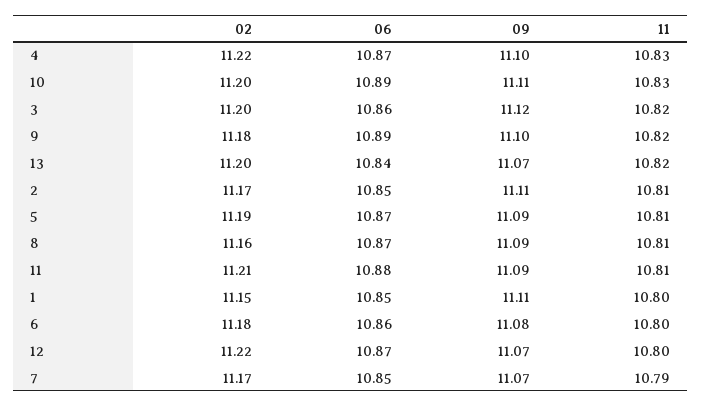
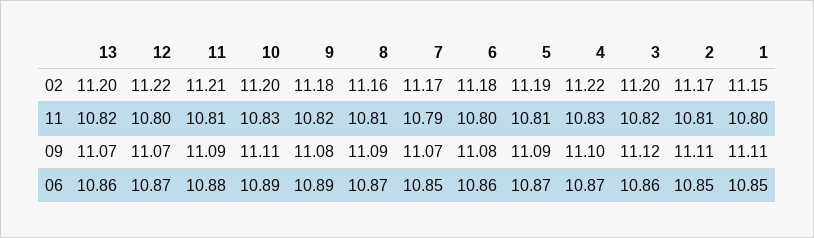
  {
    "02": {
      "4": 11.22,
      "10": 11.2,
      "3": 11.2,
      "9": 11.18,
      "13": 11.2,
      "2": 11.17,
      "5": 11.19,
      "8": 11.16,
      "11": 11.21,
      "1": 11.15,
      "6": 11.18,
      "12": 11.22,
      "7": 11.17
    },
    "06": {
      "4": 10.87,
      "10": 10.89,
      "3": 10.86,
      "9": 10.89,
-     "13": 10.84,
+     "13": 10.86,
      "2": 10.85,
      "5": 10.87,
      "8": 10.87,
      "11": 10.88,
      "1": 10.85,
      "6": 10.86,
      "12": 10.87,
      "7": 10.85
    },
    "09": {
      "4": 11.1,
      "10": 11.11,
      "3": 11.12,
-     "9": 11.1,
+     "9": 11.08,
      "13": 11.07,
      "2": 11.11,
      "5": 11.09,
      "8": 11.09,
      "11": 11.09,
      "1": 11.11,
      "6": 11.08,
      "12": 11.07,
      "7": 11.07
    },
    "11": {
      "4": 10.83,
      "10": 10.83,
      "3": 10.82,
      "9": 10.82,
      "13": 10.82,
      "2": 10.81,
      "5": 10.81,
      "8": 10.81,
      "11": 10.81,
      "1": 10.8,
      "6": 10.8,
      "12": 10.8,
      "7": 10.79
    }
  }

